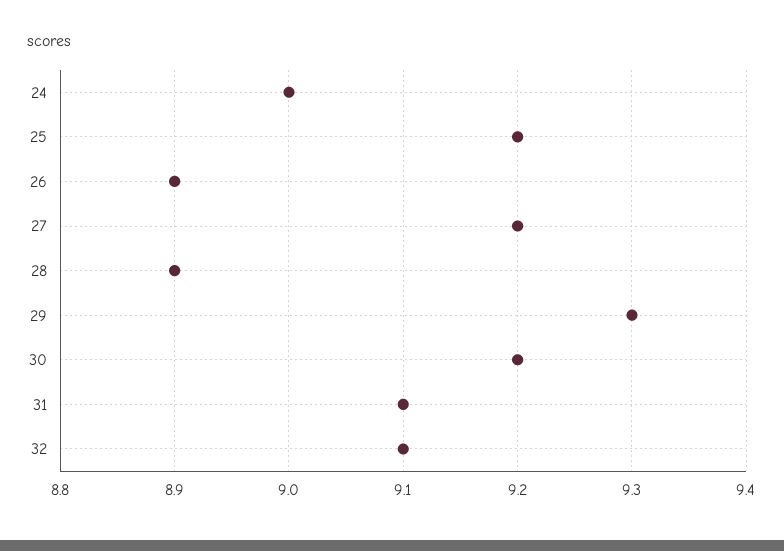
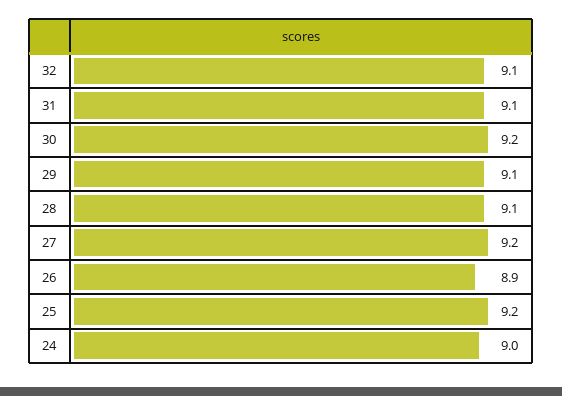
  {
    "24": 9,
    "25": 9.2,
    "26": 8.9,
    "27": 9.2,
-   "28": 8.9,
+   "28": 9.1,
-   "29": 9.3,
+   "29": 9.1,
    "30": 9.2,
    "31": 9.1,
    "32": 9.1
  }

